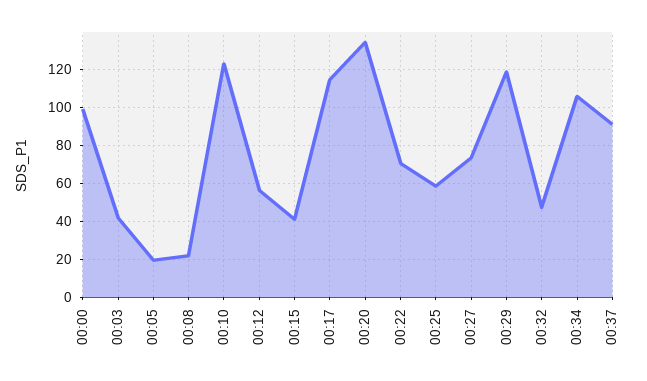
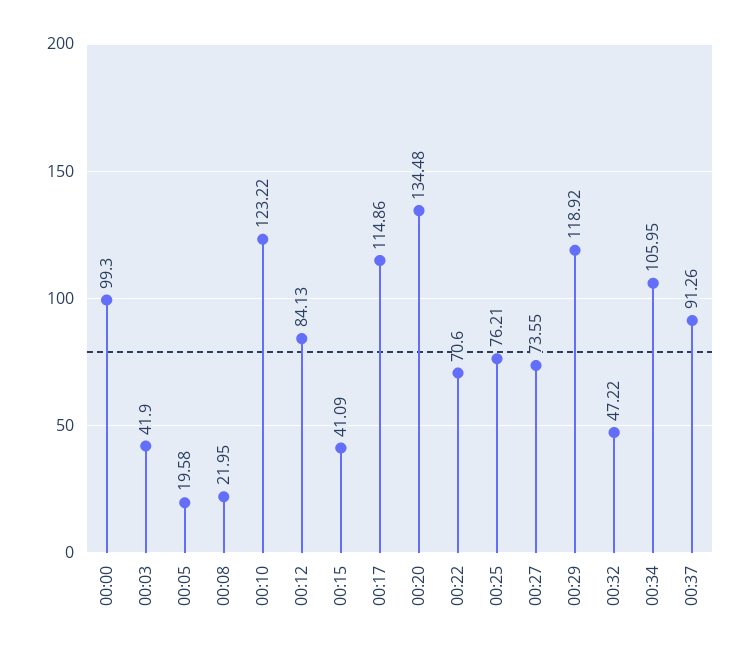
  {
    "00:00": 99.3,
    "00:03": 41.9,
    "00:05": 19.58,
    "00:08": 21.95,
    "00:10": 123.22,
-   "00:12": 55,
+   "00:12": 84.13,
    "00:15": 41.09,
    "00:17": 114.86,
    "00:20": 134.48,
    "00:22": 70.6,
-   "00:25": 60,
+   "00:25": 76.21,
    "00:27": 73.55,
    "00:29": 118.92,
    "00:32": 47.22,
    "00:34": 105.95,
    "00:37": 91.26
  }

